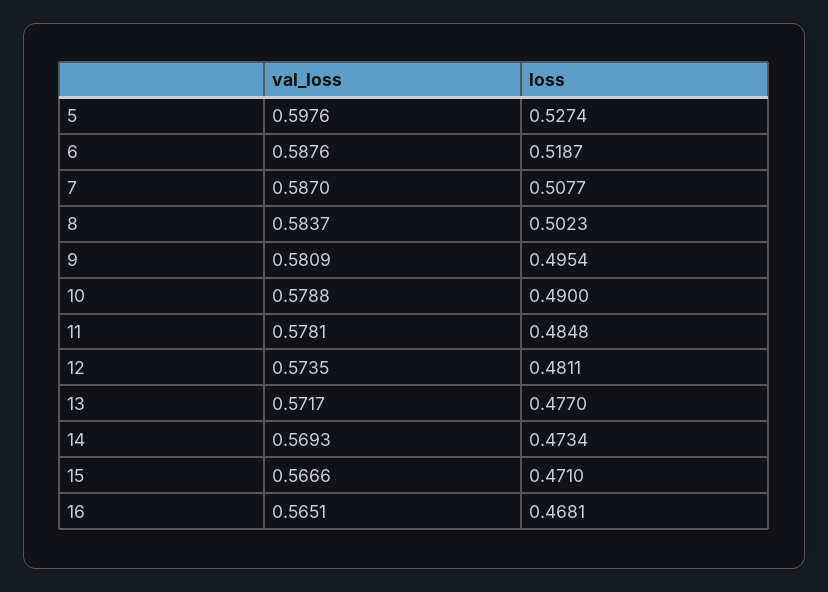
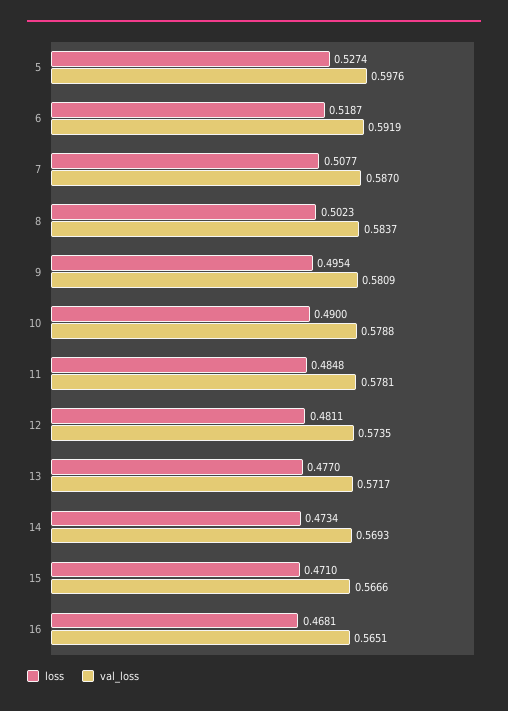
  {
    "val_loss": {
      "5": 0.5976,
-     "6": 0.5876,
+     "6": 0.5919,
      "7": 0.587,
      "8": 0.5837,
      "9": 0.5809,
      "10": 0.5788,
      "11": 0.5781,
      "12": 0.5735,
      "13": 0.5717,
      "14": 0.5693,
      "15": 0.5666,
      "16": 0.5651
    },
    "loss": {
      "5": 0.5274,
      "6": 0.5187,
      "7": 0.5077,
      "8": 0.5023,
      "9": 0.4954,
      "10": 0.49,
      "11": 0.4848,
      "12": 0.4811,
      "13": 0.477,
      "14": 0.4734,
      "15": 0.471,
      "16": 0.4681
    }
  }

